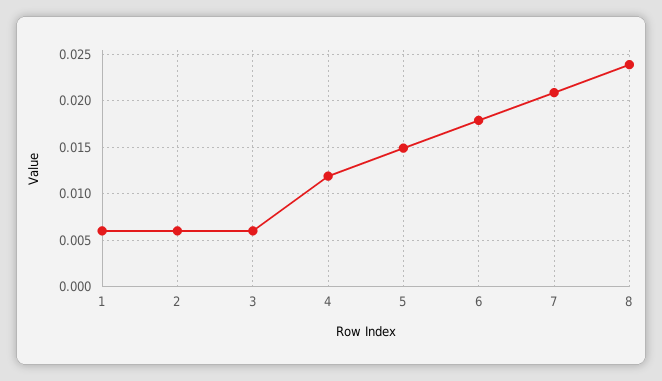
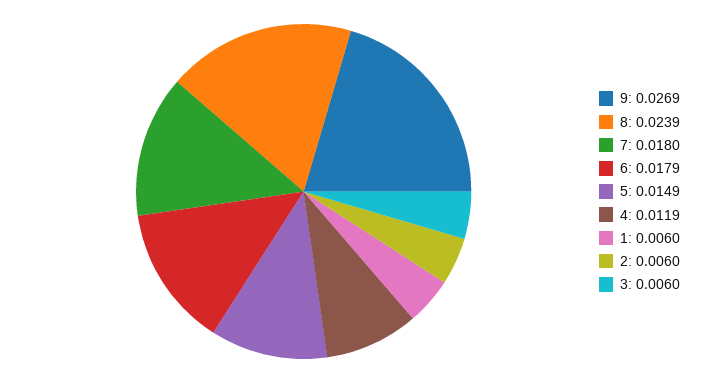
  {
    "1": 0.006,
    "2": 0.006,
    "3": 0.006,
    "4": 0.0119,
    "5": 0.0149,
    "6": 0.0179,
-   "7": 0.021,
+   "7": 0.018,
-   "8": 0.0239
+   "8": 0.0239,
+   "9": 0.0269
  }

